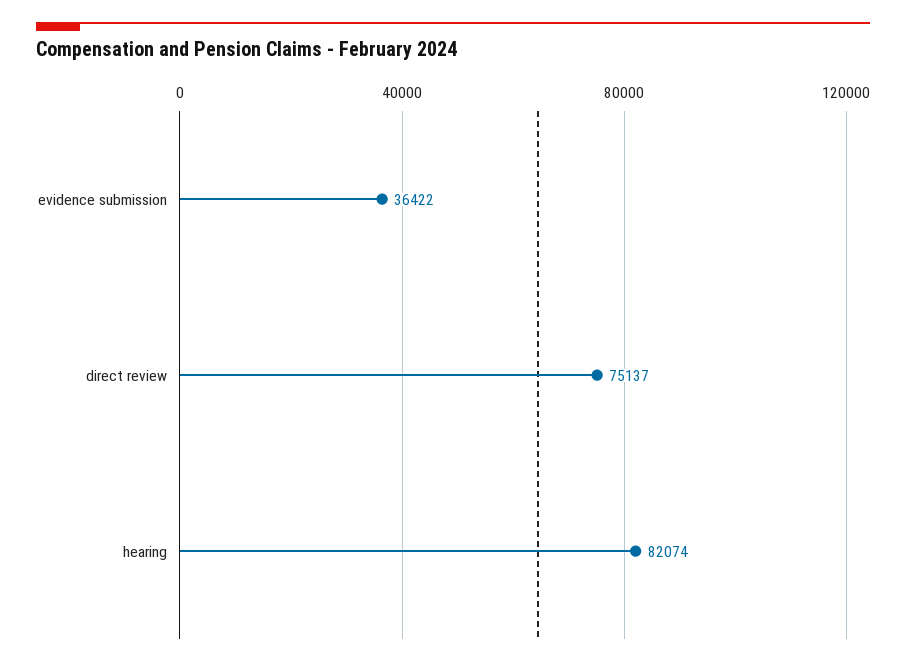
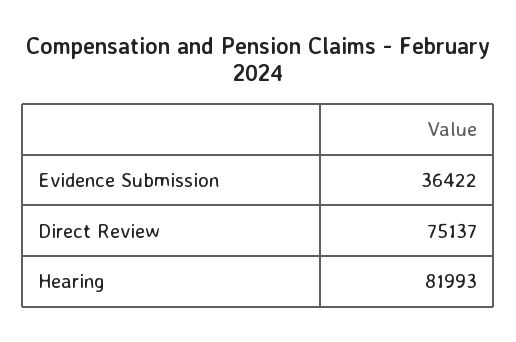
  {
    "evidence submission": 36422,
    "direct review": 75137,
-   "hearing": 82074
+   "hearing": 81993
  }

